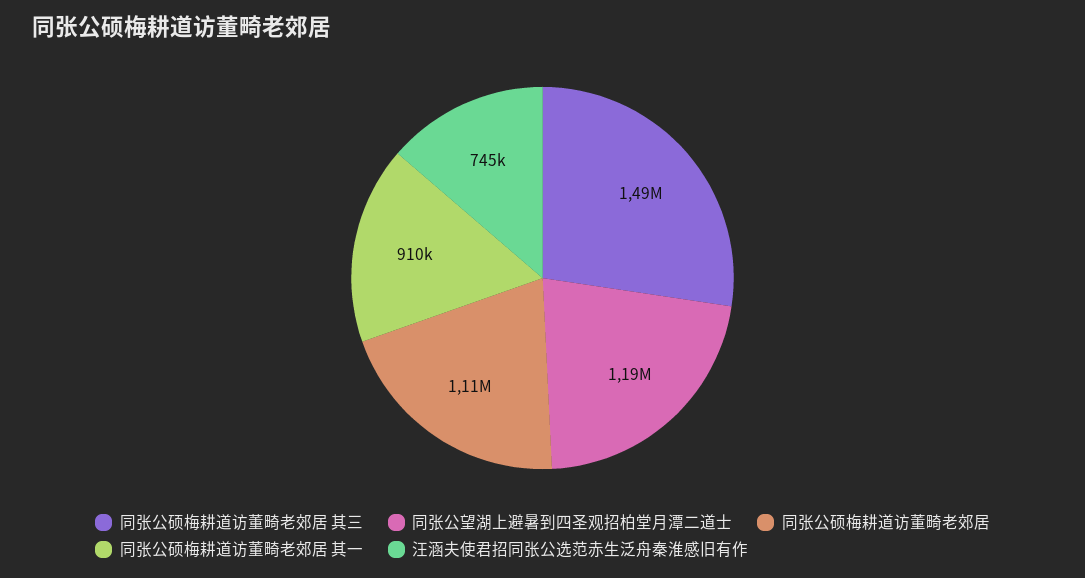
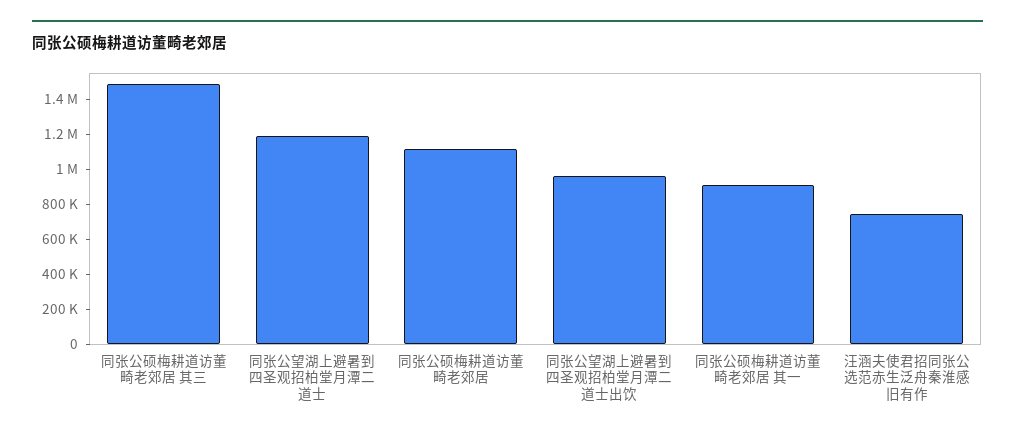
  {
    "同张公硕梅耕道访董畸老郊居 其三": 1490000,
    "同张公望湖上避暑到四圣观招柏堂月潭二道士": 1190000,
    "同张公硕梅耕道访董畸老郊居": 1110000,
    "同张公硕梅耕道访董畸老郊居 其一": 910000,
-   "汪涵夫使君招同张公选范赤生泛舟秦淮感旧有作": 745000
+   "汪涵夫使君招同张公选范赤生泛舟秦淮感旧有作": 745000,
+   "同张公望湖上避暑到四圣观招柏堂月潭二道士出饮": 950000
  }

